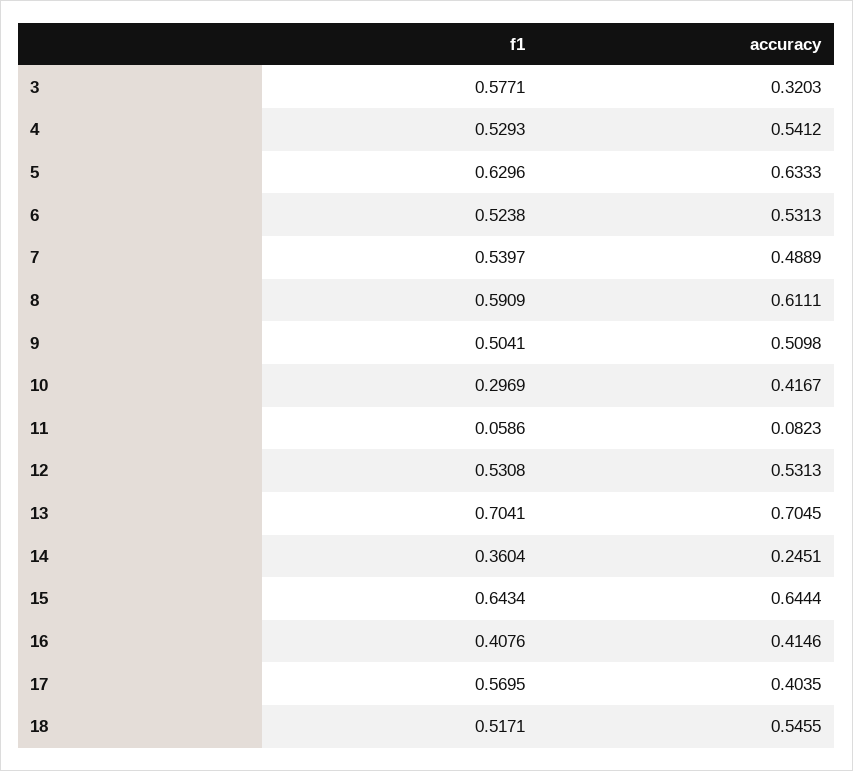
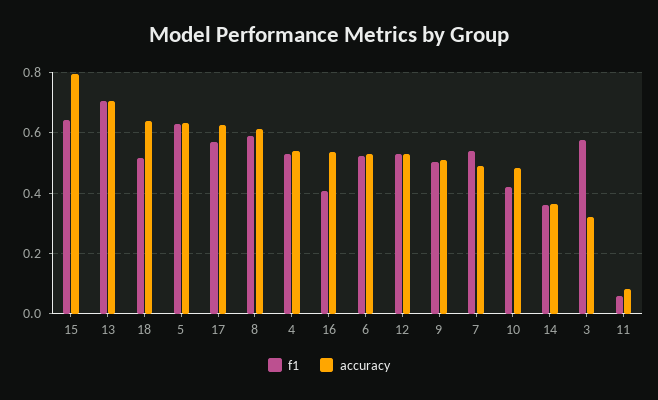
  {
    "f1": {
      "3": 0.5771,
      "4": 0.5293,
      "5": 0.6296,
      "6": 0.5238,
      "7": 0.5397,
      "8": 0.5909,
      "9": 0.5041,
-     "10": 0.2969,
+     "10": 0.42,
      "11": 0.0586,
      "12": 0.5308,
      "13": 0.7041,
      "14": 0.3604,
      "15": 0.6434,
      "16": 0.4076,
      "17": 0.5695,
      "18": 0.5171
    },
    "accuracy": {
      "3": 0.3203,
      "4": 0.5412,
      "5": 0.6333,
      "6": 0.5313,
      "7": 0.4889,
      "8": 0.6111,
      "9": 0.5098,
-     "10": 0.4167,
+     "10": 0.48,
      "11": 0.0823,
      "12": 0.5313,
      "13": 0.7045,
-     "14": 0.2451,
+     "14": 0.36,
-     "15": 0.6444,
+     "15": 0.8,
-     "16": 0.4146,
+     "16": 0.54,
-     "17": 0.4035,
+     "17": 0.62,
-     "18": 0.5455
+     "18": 0.64
    }
  }

